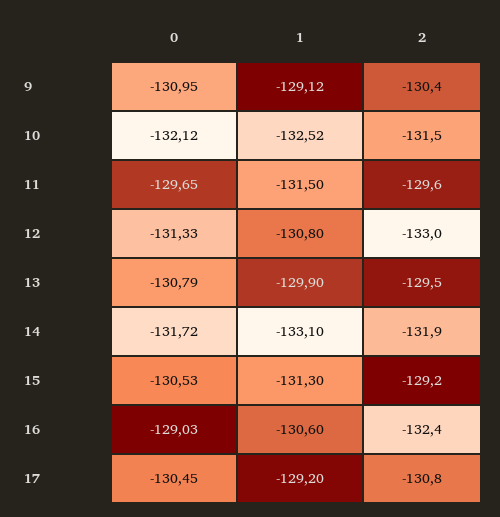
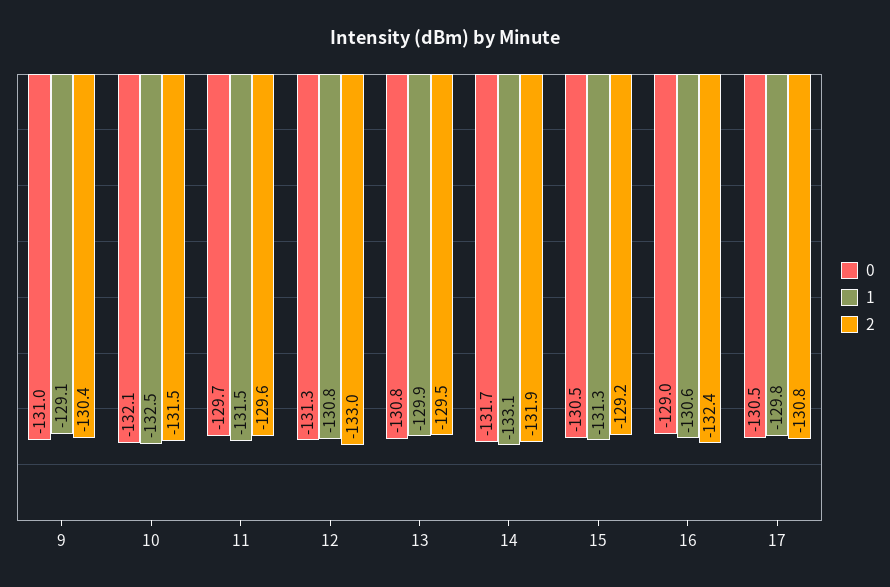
  {
    "0": {
      "9": -130.95,
      "10": -132.12,
      "11": -129.65,
      "12": -131.33,
      "13": -130.79,
      "14": -131.72,
      "15": -130.53,
      "16": -129.03,
      "17": -130.45
    },
    "1": {
      "9": -129.12,
      "10": -132.52,
      "11": -131.5,
      "12": -130.8,
      "13": -129.9,
      "14": -133.1,
      "15": -131.3,
      "16": -130.6,
-     "17": -129.2
+     "17": -129.8
    },
    "2": {
      "9": -130.4,
      "10": -131.5,
      "11": -129.6,
      "12": -133,
      "13": -129.5,
      "14": -131.9,
      "15": -129.2,
      "16": -132.4,
      "17": -130.8
    }
  }

